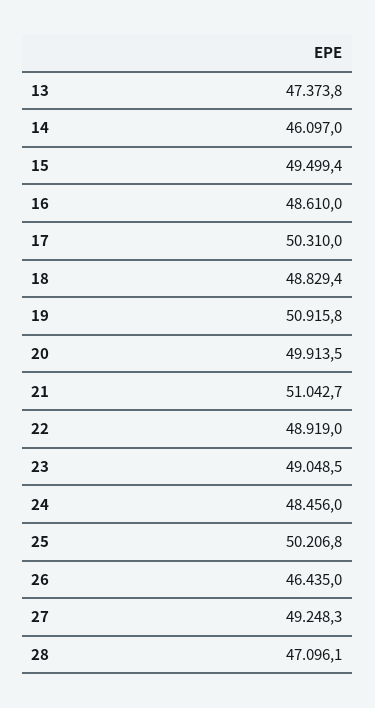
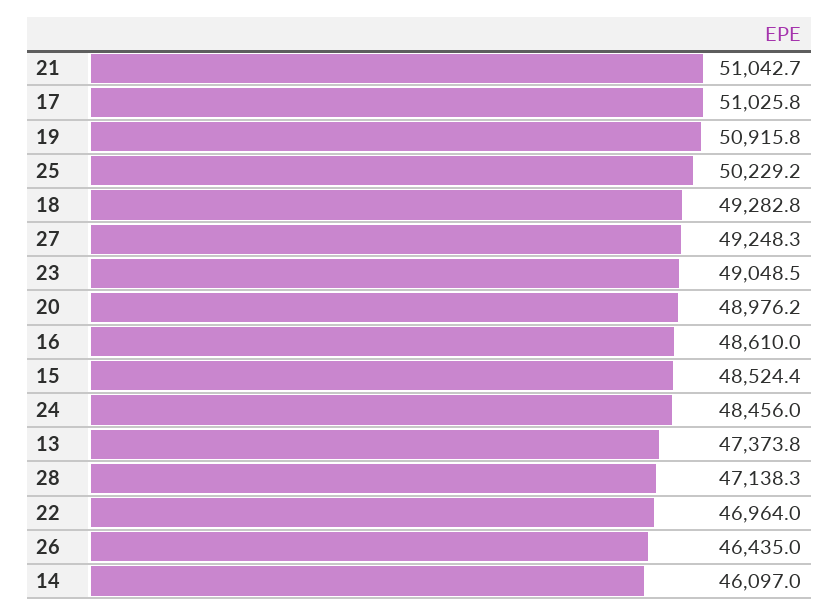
  {
    "13": 47373.8,
    "14": 46097,
-   "15": 49499.4,
+   "15": 48524.4,
    "16": 48610,
-   "17": 50310,
+   "17": 51025.8,
-   "18": 48829.4,
+   "18": 49282.8,
    "19": 50915.8,
-   "20": 49913.5,
+   "20": 48976.2,
    "21": 51042.7,
-   "22": 48919,
+   "22": 46964,
    "23": 49048.5,
    "24": 48456,
-   "25": 50206.8,
+   "25": 50229.2,
    "26": 46435,
    "27": 49248.3,
-   "28": 47096.1
+   "28": 47138.3
  }

